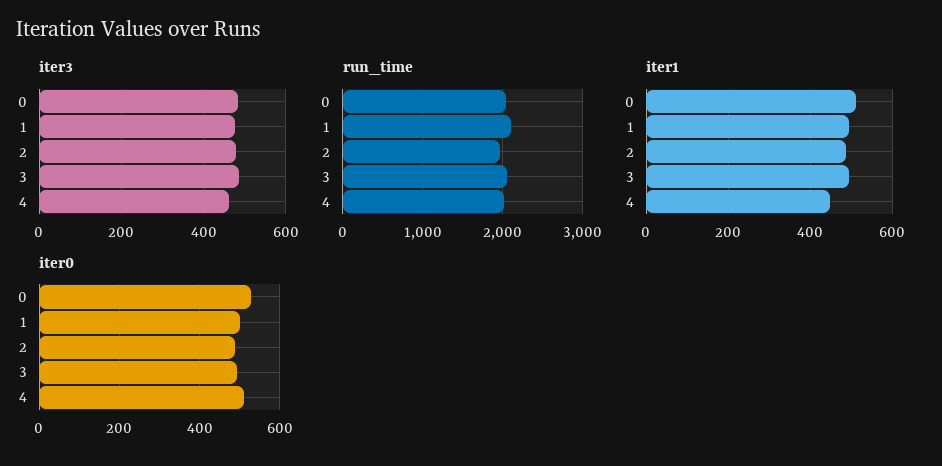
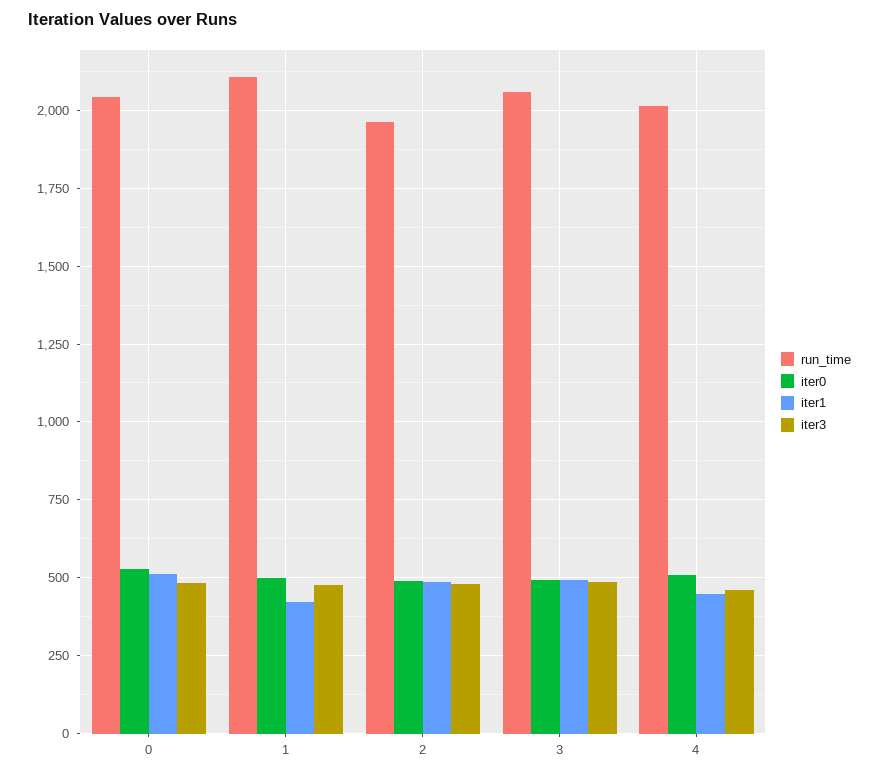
  {
    "iter3": {
      "0": 480,
      "1": 480,
      "2": 480,
      "3": 480,
      "4": 460
    },
    "run_time": {
      "0": 2050,
      "1": 2100,
      "2": 1975,
      "3": 2050,
      "4": 2025
    },
    "iter1": {
      "0": 520,
-     "1": 500,
+     "1": 425,
      "2": 480,
      "3": 500,
      "4": 440
    },
    "iter0": {
      "0": 520,
      "1": 500,
      "2": 480,
      "3": 500,
      "4": 500
    }
  }

